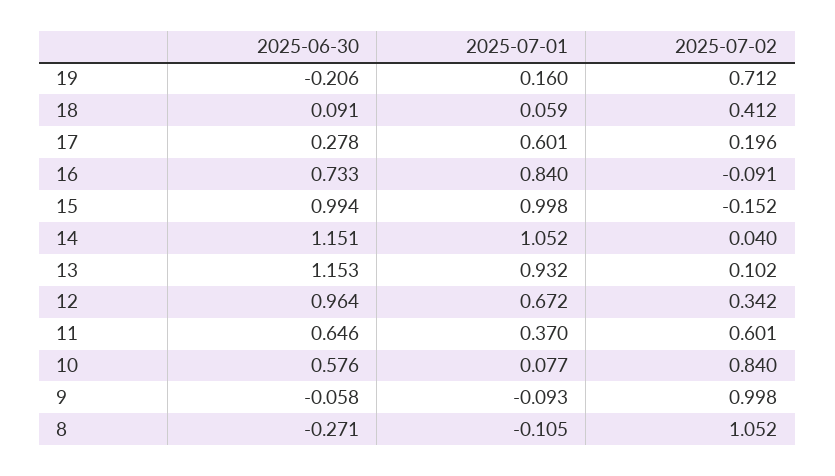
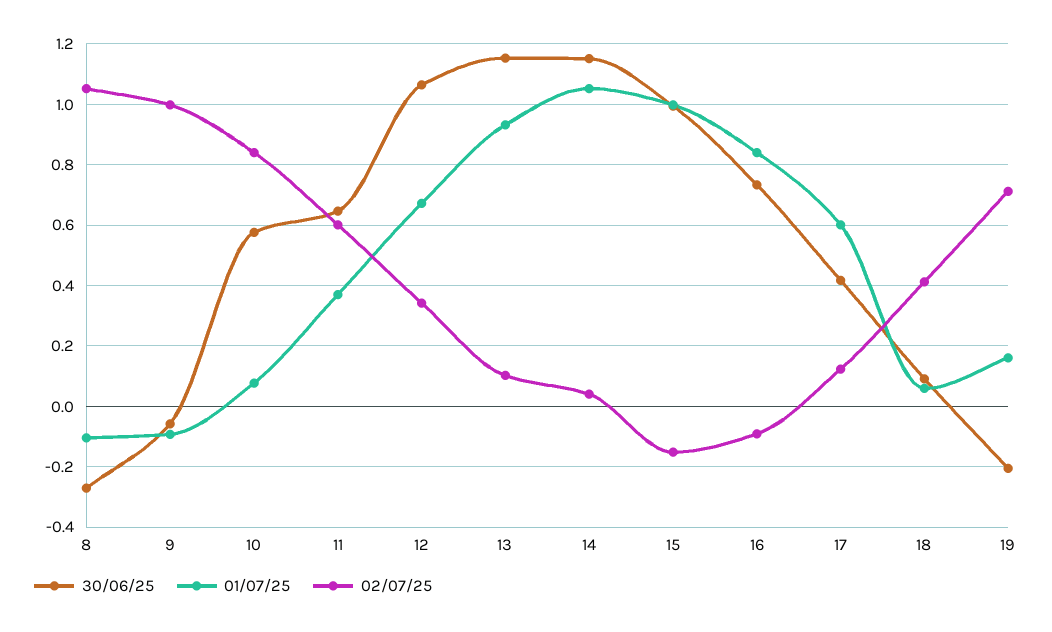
  {
    "2025-06-30": {
      "19": -0.206,
      "18": 0.091,
-     "17": 0.278,
+     "17": 0.42,
      "16": 0.733,
      "15": 0.994,
      "14": 1.151,
      "13": 1.153,
-     "12": 0.964,
+     "12": 1.06,
      "11": 0.646,
      "10": 0.576,
      "9": -0.058,
      "8": -0.271
    },
    "2025-07-01": {
      "19": 0.16,
      "18": 0.059,
      "17": 0.601,
      "16": 0.84,
      "15": 0.998,
      "14": 1.052,
      "13": 0.932,
      "12": 0.672,
      "11": 0.37,
      "10": 0.077,
      "9": -0.093,
      "8": -0.105
    },
    "2025-07-02": {
      "19": 0.712,
      "18": 0.412,
-     "17": 0.196,
+     "17": 0.12,
      "16": -0.091,
      "15": -0.152,
      "14": 0.04,
      "13": 0.102,
      "12": 0.342,
      "11": 0.601,
      "10": 0.84,
      "9": 0.998,
      "8": 1.052
    }
  }

